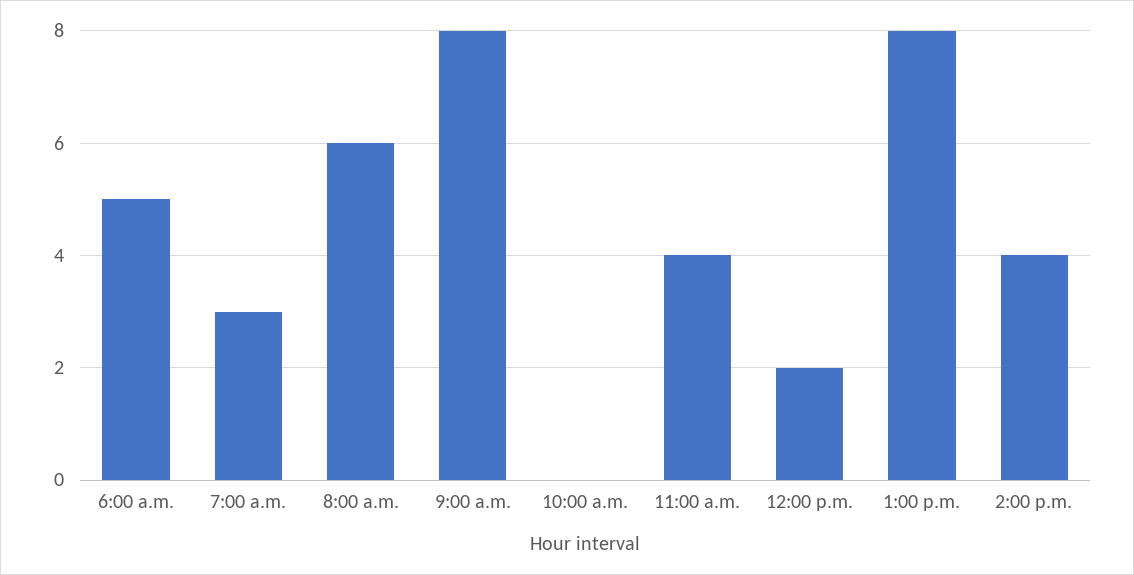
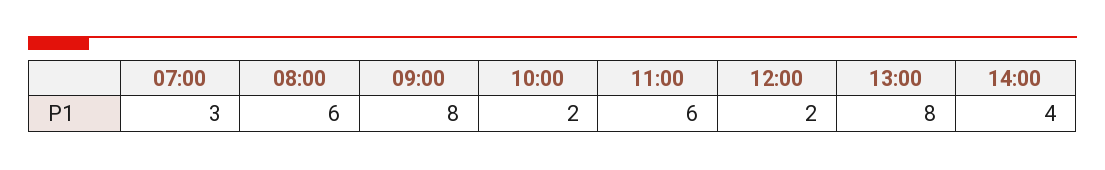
  {
-   "6:00 a.m.": 5,
    "7:00 a.m.": 3,
    "8:00 a.m.": 6,
    "9:00 a.m.": 8,
-   "10:00 a.m.": 0,
+   "10:00 a.m.": 2,
-   "11:00 a.m.": 4,
+   "11:00 a.m.": 6,
    "12:00 p.m.": 2,
    "1:00 p.m.": 8,
    "2:00 p.m.": 4
  }

